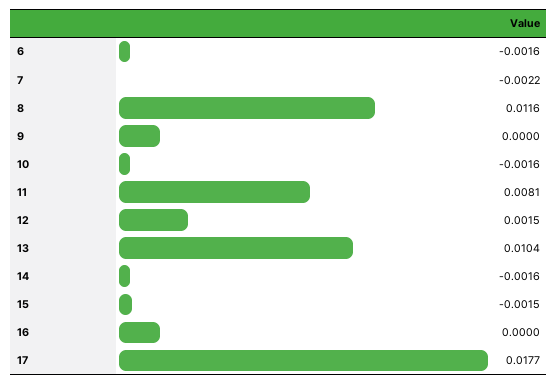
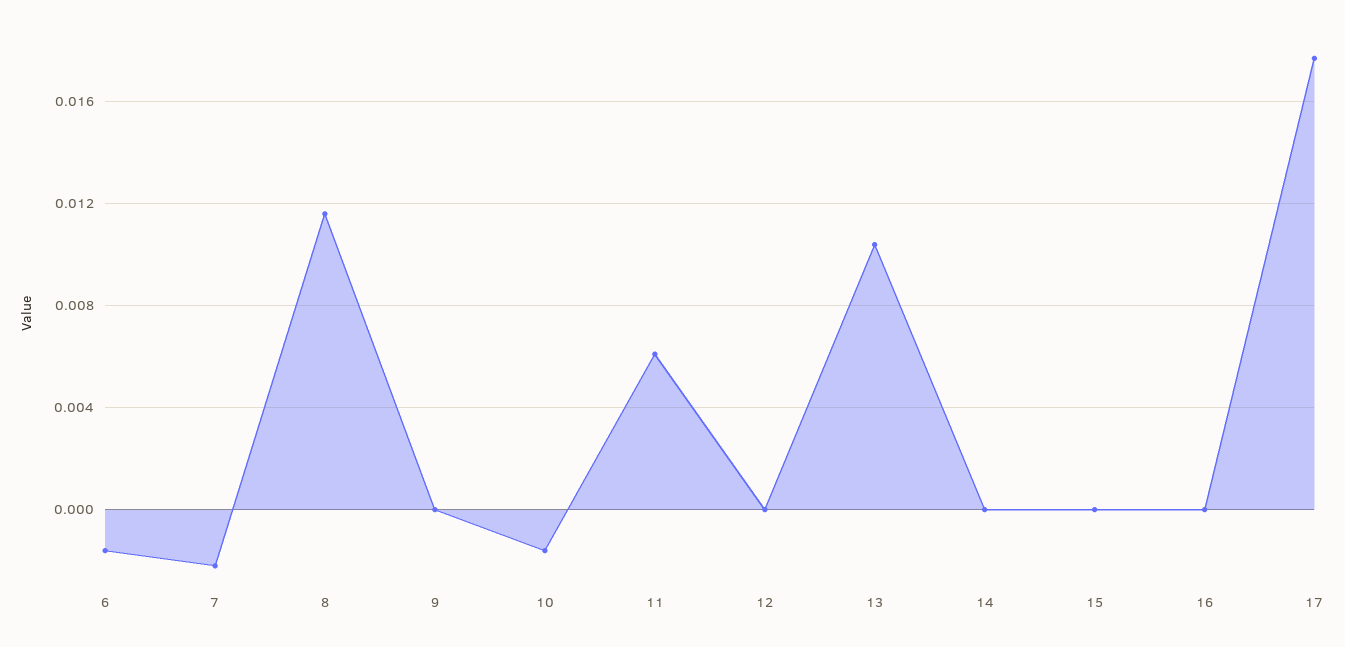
  {
    "6": -0.0016,
    "7": -0.0022,
    "8": 0.0116,
    "9": 0,
    "10": -0.0016,
-   "11": 0.0081,
+   "11": 0.006,
-   "12": 0.0015,
+   "12": 0,
    "13": 0.0104,
-   "14": -0.0016,
+   "14": 0,
-   "15": -0.0015,
+   "15": 0,
    "16": 0,
    "17": 0.0177
  }

